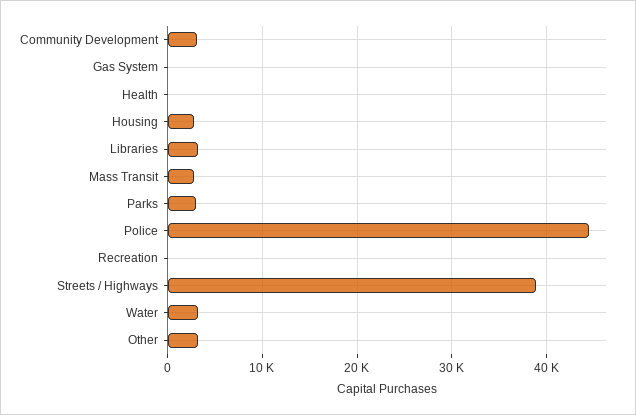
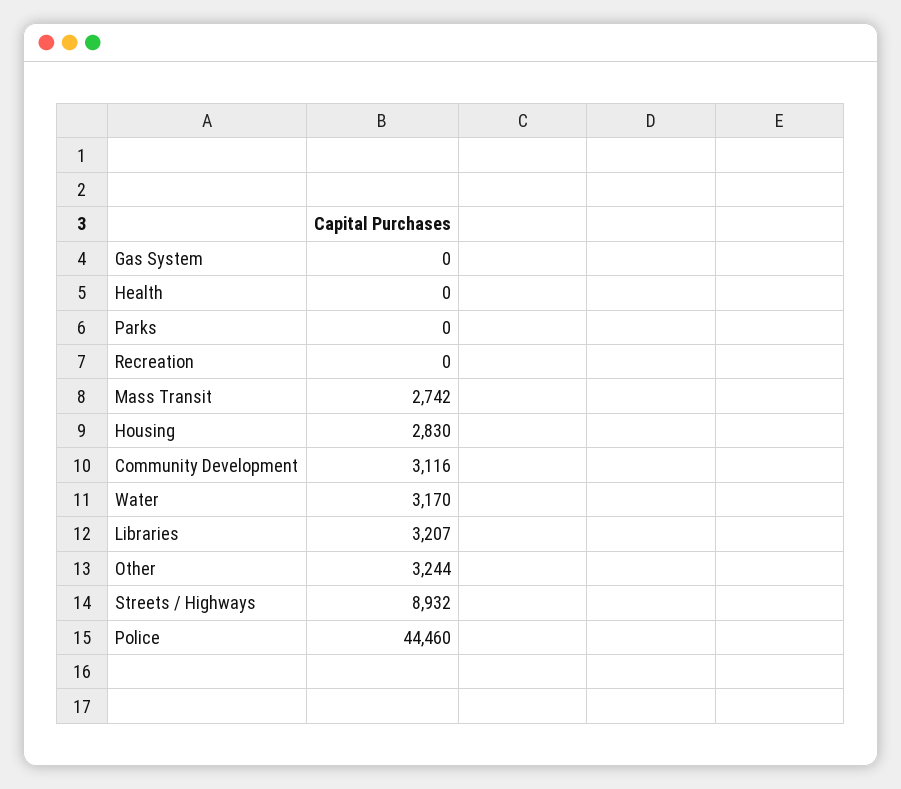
  {
    "Community Development": 3116,
    "Gas System": 0,
    "Health": 0,
    "Housing": 2830,
    "Libraries": 3207,
    "Mass Transit": 2742,
-   "Parks": 3000,
+   "Parks": 0,
    "Police": 44460,
    "Recreation": 0,
-   "Streets / Highways": 39000,
+   "Streets / Highways": 8932,
    "Water": 3170,
    "Other": 3244
  }

